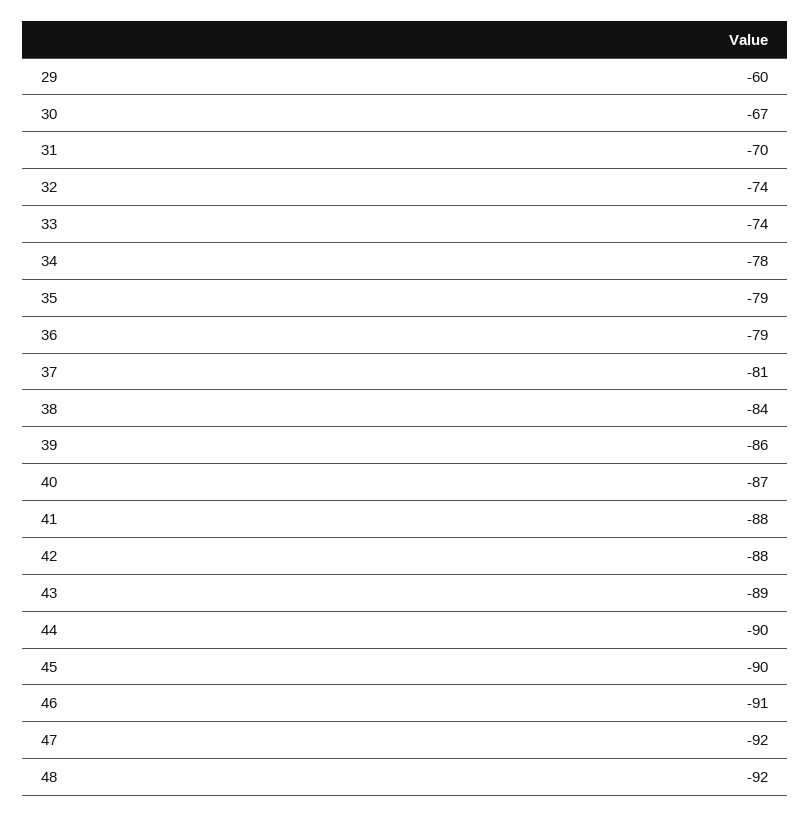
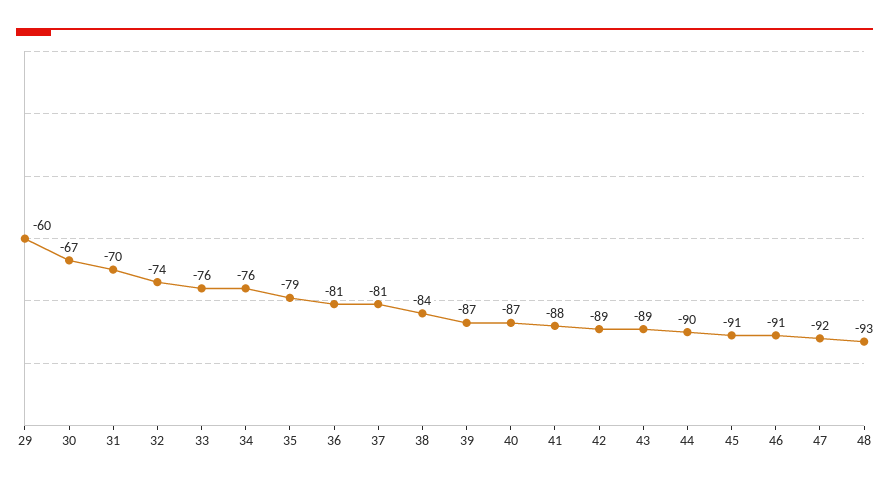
  {
    "29": -60,
    "30": -67,
    "31": -70,
    "32": -74,
-   "33": -74,
+   "33": -76,
-   "34": -78,
+   "34": -76,
    "35": -79,
-   "36": -79,
+   "36": -81,
    "37": -81,
    "38": -84,
-   "39": -86,
+   "39": -87,
    "40": -87,
    "41": -88,
-   "42": -88,
+   "42": -89,
    "43": -89,
    "44": -90,
-   "45": -90,
+   "45": -91,
    "46": -91,
    "47": -92,
-   "48": -92
+   "48": -93
  }

